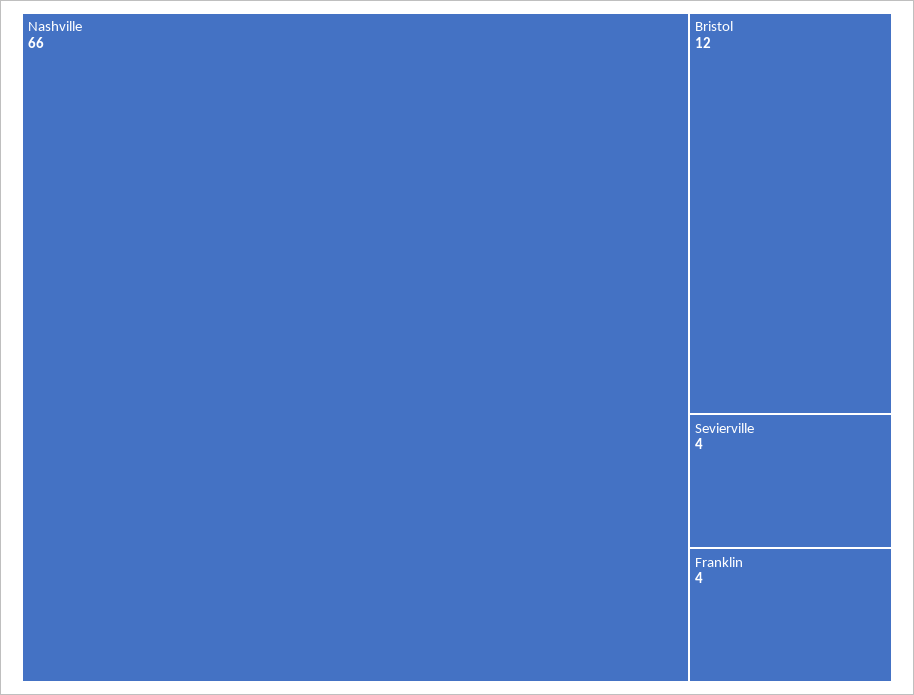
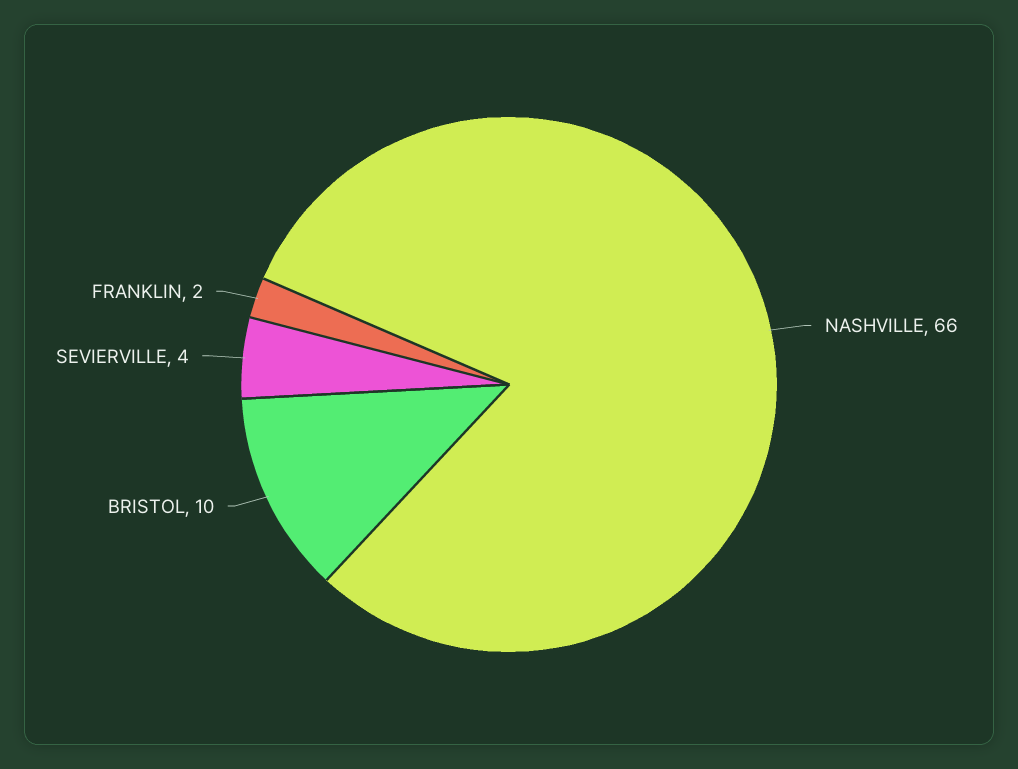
  {
    "Nashville": 66,
-   "Bristol": 12,
+   "Bristol": 10,
    "Sevierville": 4,
-   "Franklin": 4
+   "Franklin": 2
  }

